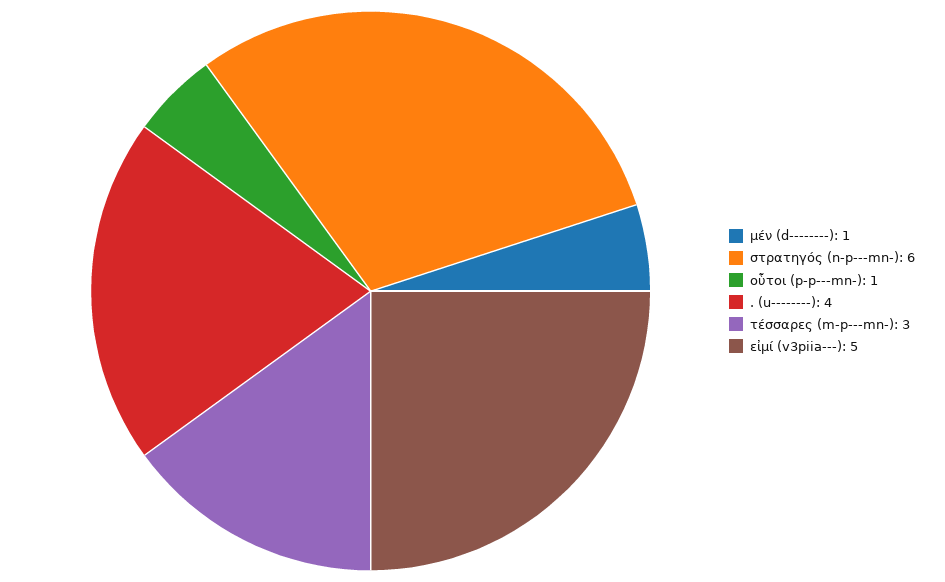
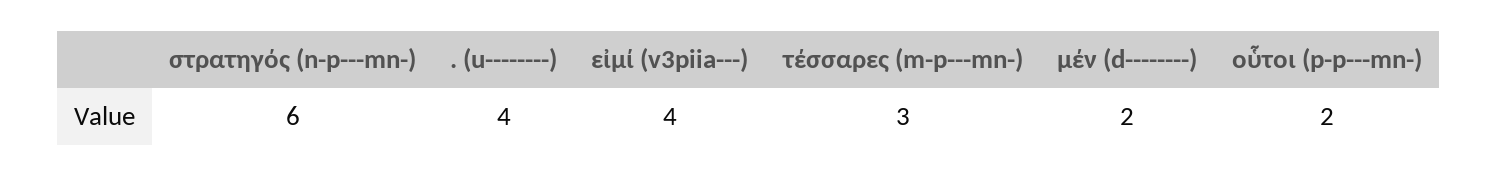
  {
-   "μέν (d--------)": 1,
+   "μέν (d--------)": 2,
    "στρατηγός (n-p---mn-)": 6,
-   "οὗτοι (p-p---mn-)": 1,
+   "οὗτοι (p-p---mn-)": 2,
    ". (u--------)": 4,
    "τέσσαρες (m-p---mn-)": 3,
-   "εἰμί (v3piia---)": 5
+   "εἰμί (v3piia---)": 4
  }

